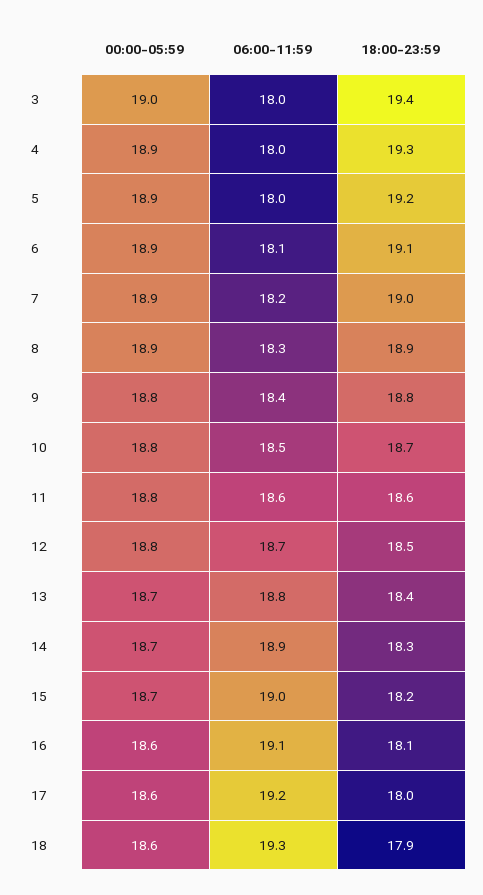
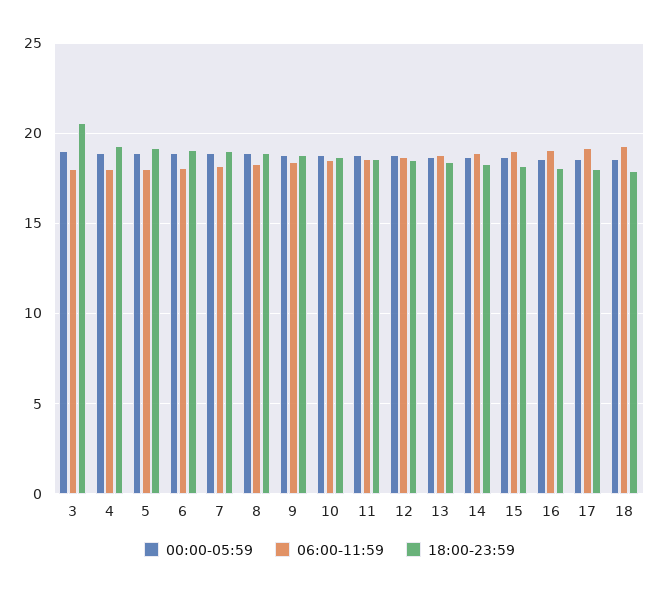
  {
    "00:00-05:59": {
      "3": 19,
      "4": 18.9,
      "5": 18.9,
      "6": 18.9,
      "7": 18.9,
      "8": 18.9,
      "9": 18.8,
      "10": 18.8,
      "11": 18.8,
      "12": 18.8,
      "13": 18.7,
      "14": 18.7,
      "15": 18.7,
      "16": 18.6,
      "17": 18.6,
      "18": 18.6
    },
    "06:00-11:59": {
      "3": 18,
      "4": 18,
      "5": 18,
      "6": 18.1,
      "7": 18.2,
      "8": 18.3,
      "9": 18.4,
      "10": 18.5,
      "11": 18.6,
      "12": 18.7,
      "13": 18.8,
      "14": 18.9,
      "15": 19,
      "16": 19.1,
      "17": 19.2,
      "18": 19.3
    },
    "18:00-23:59": {
-     "3": 19.4,
+     "3": 20.5,
      "4": 19.3,
      "5": 19.2,
      "6": 19.1,
      "7": 19,
      "8": 18.9,
      "9": 18.8,
      "10": 18.7,
      "11": 18.6,
      "12": 18.5,
      "13": 18.4,
      "14": 18.3,
      "15": 18.2,
      "16": 18.1,
      "17": 18,
      "18": 17.9
    }
  }

